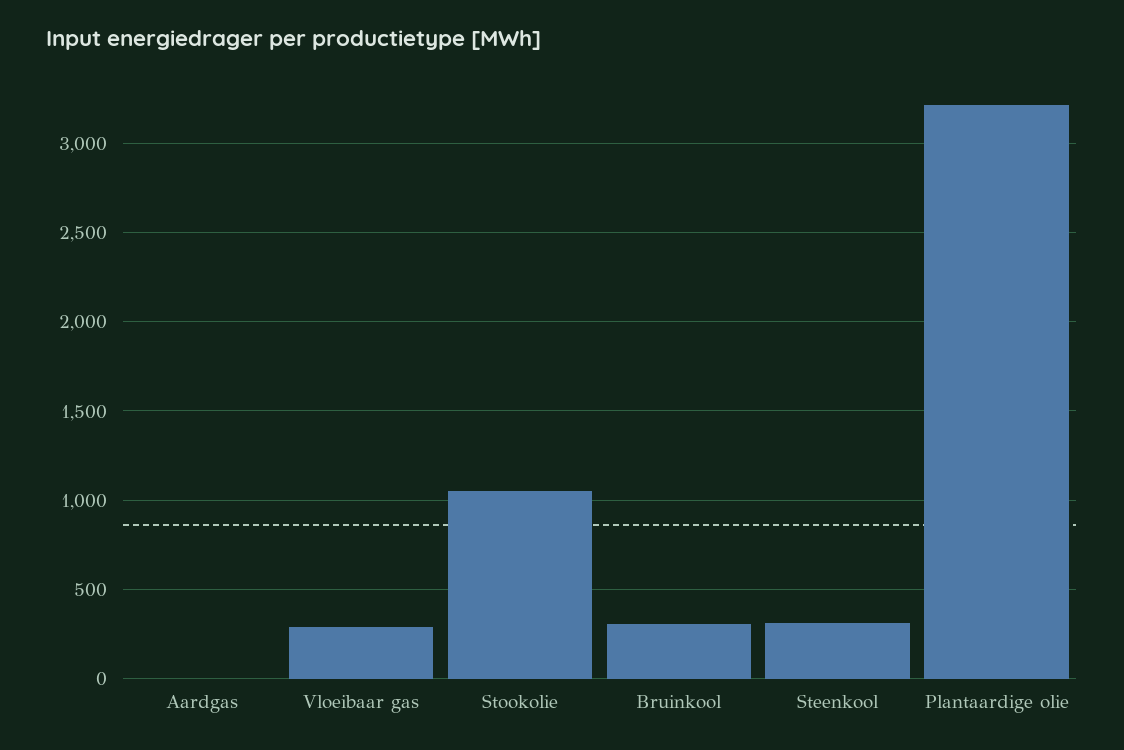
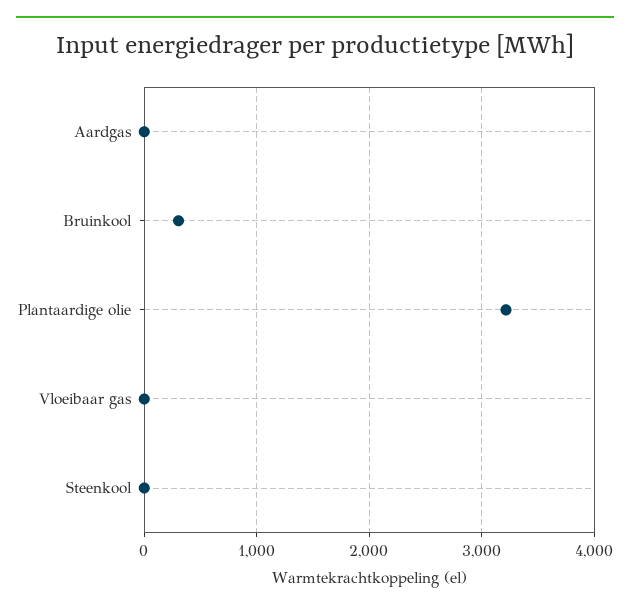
  {
    "Aardgas": 0,
-   "Vloeibaar gas": 300,
+   "Vloeibaar gas": 0,
-   "Stookolie": 1050,
    "Bruinkool": 300,
-   "Steenkool": 300,
+   "Steenkool": 0,
    "Plantaardige olie": 3200
  }

